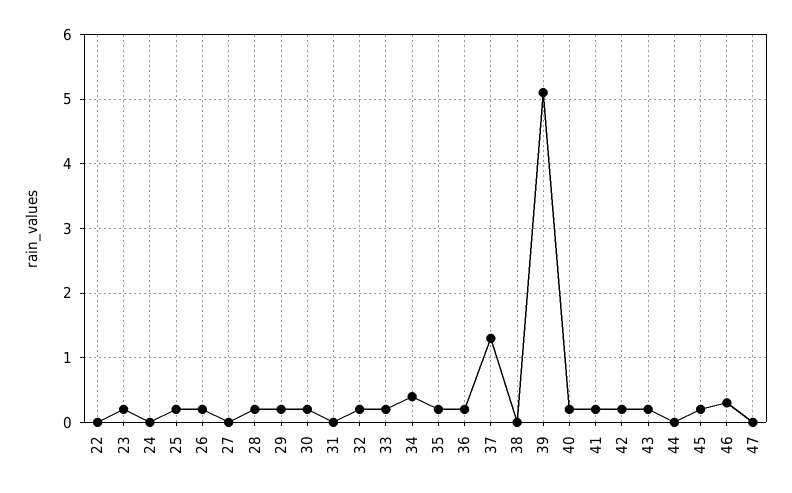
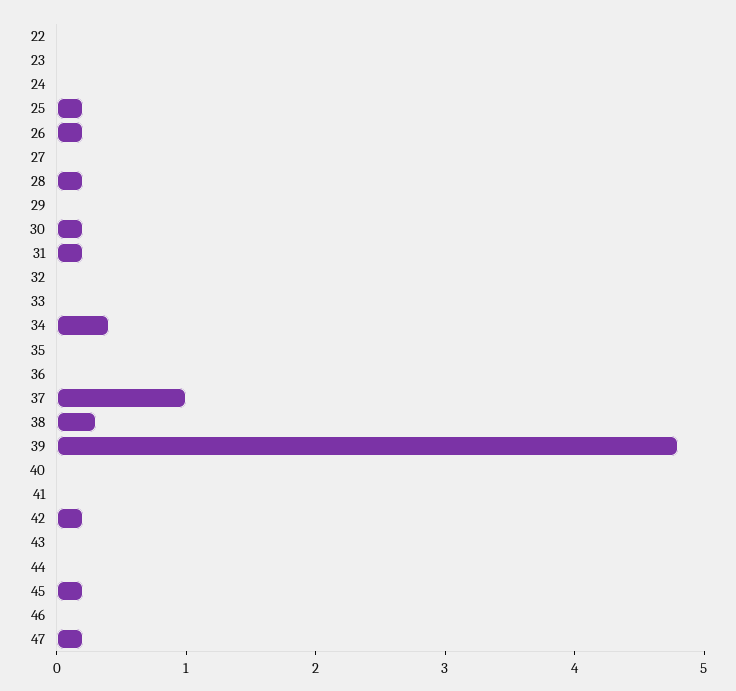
  {
    "22": 0,
-   "23": 0.2,
+   "23": 0,
    "24": 0,
    "25": 0.2,
    "26": 0.2,
    "27": 0,
    "28": 0.2,
-   "29": 0.2,
+   "29": 0,
    "30": 0.2,
-   "31": 0,
+   "31": 0.2,
-   "32": 0.2,
+   "32": 0,
-   "33": 0.2,
+   "33": 0,
    "34": 0.4,
-   "35": 0.2,
+   "35": 0,
-   "36": 0.2,
+   "36": 0,
-   "37": 1.3,
+   "37": 1,
-   "38": 0,
+   "38": 0.3,
-   "39": 5.1,
+   "39": 4.8,
-   "40": 0.2,
+   "40": 0,
-   "41": 0.2,
+   "41": 0,
    "42": 0.2,
-   "43": 0.2,
+   "43": 0,
    "44": 0,
    "45": 0.2,
-   "46": 0.3,
+   "46": 0,
-   "47": 0
+   "47": 0.2
  }

